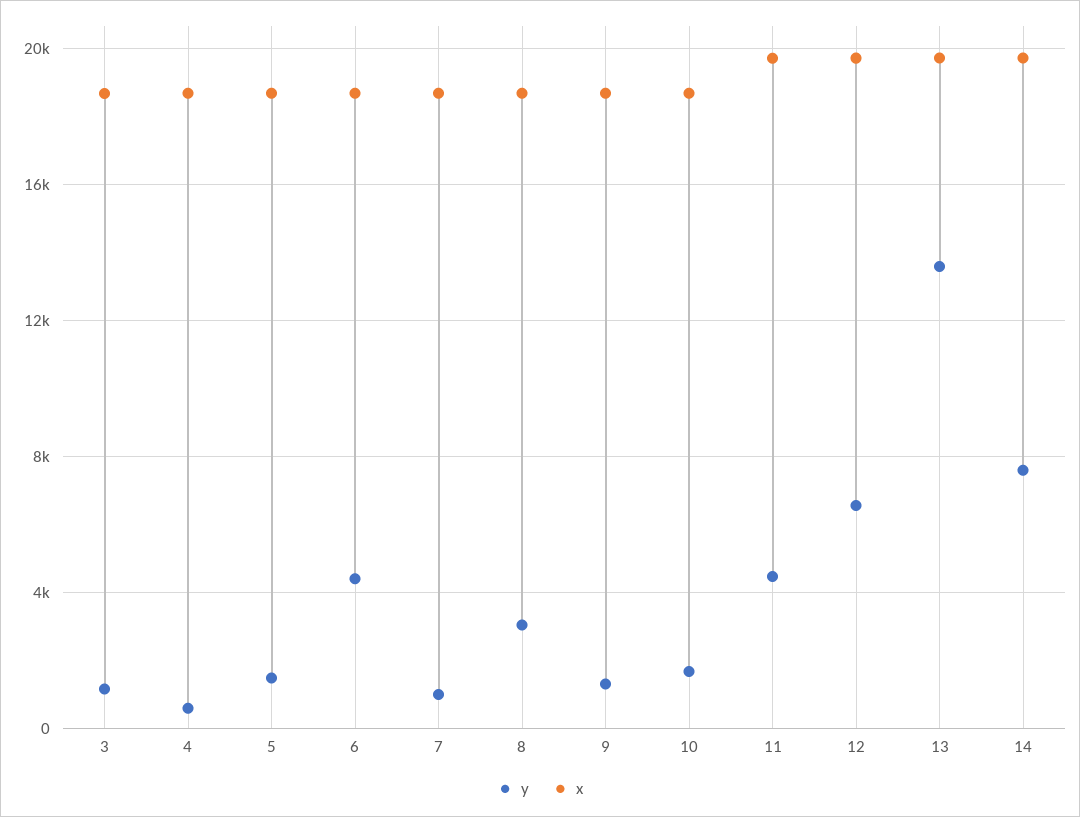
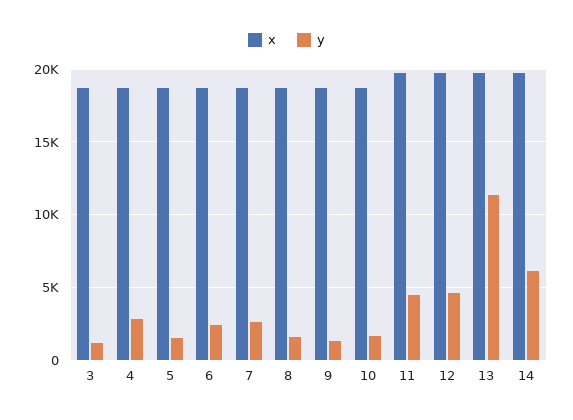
  {
    "y": {
      "3": 1000,
-     "4": 500,
+     "4": 3000,
      "5": 1500,
-     "6": 4500,
+     "6": 2500,
-     "7": 1000,
+     "7": 2500,
-     "8": 3000,
+     "8": 1500,
      "9": 1500,
      "10": 1500,
      "11": 4500,
-     "12": 6500,
+     "12": 4500,
-     "13": 13500,
+     "13": 11500,
-     "14": 7500
+     "14": 6000
    },
    "x": {
      "3": 18500,
      "4": 18500,
      "5": 18500,
      "6": 18500,
      "7": 18500,
      "8": 18500,
      "9": 18500,
      "10": 18500,
      "11": 19500,
      "12": 19500,
      "13": 19500,
      "14": 19500
    }
  }

